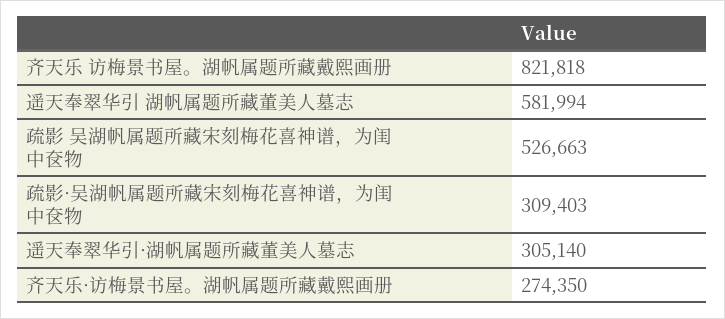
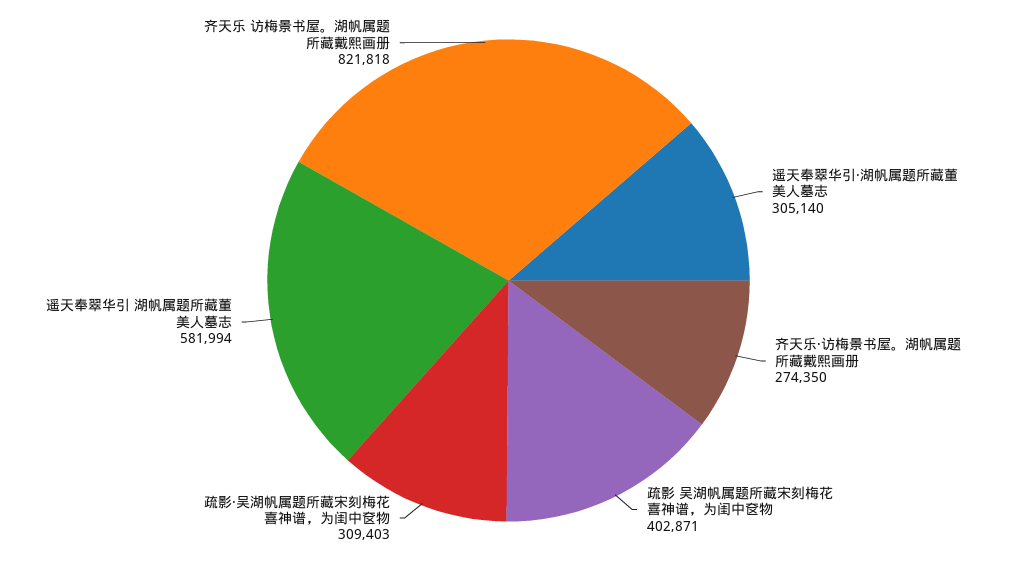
  {
    "齐天乐 访梅景书屋。湖帆属题所藏戴熙画册": 821818,
    "遥天奉翠华引 湖帆属题所藏董美人墓志": 581994,
-   "疏影 吴湖帆属题所藏宋刻梅花喜神谱，为闺中奁物": 526663,
+   "疏影 吴湖帆属题所藏宋刻梅花喜神谱，为闺中奁物": 402871,
    "疏影·吴湖帆属题所藏宋刻梅花喜神谱，为闺中奁物": 309403,
    "遥天奉翠华引·湖帆属题所藏董美人墓志": 305140,
    "齐天乐·访梅景书屋。湖帆属题所藏戴熙画册": 274350
  }

